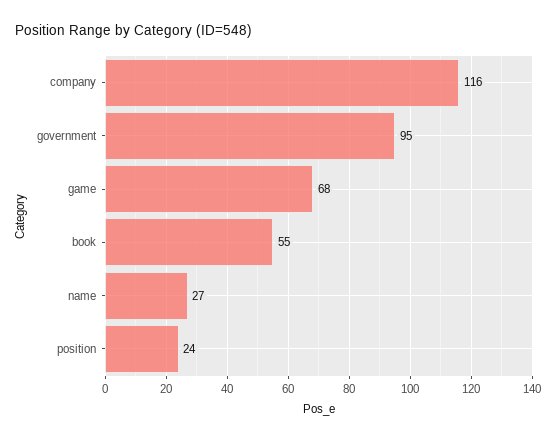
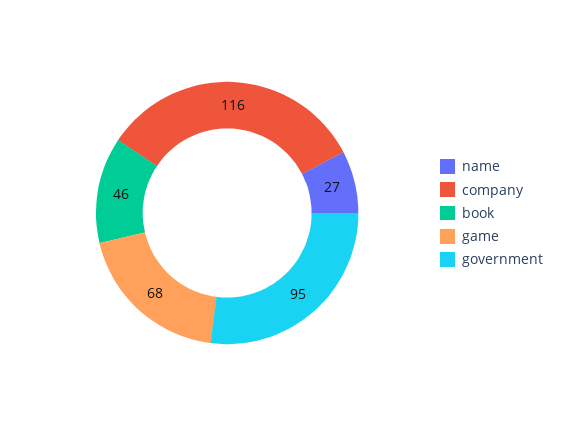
  {
    "company": 116,
    "government": 95,
    "game": 68,
-   "book": 55,
+   "book": 46,
-   "name": 27,
+   "name": 27
-   "position": 24
  }

